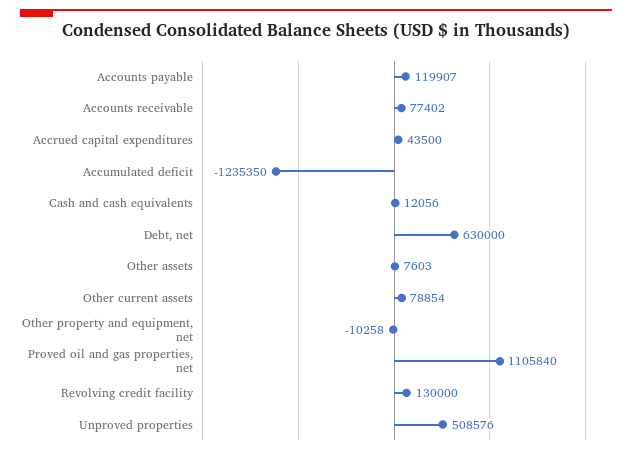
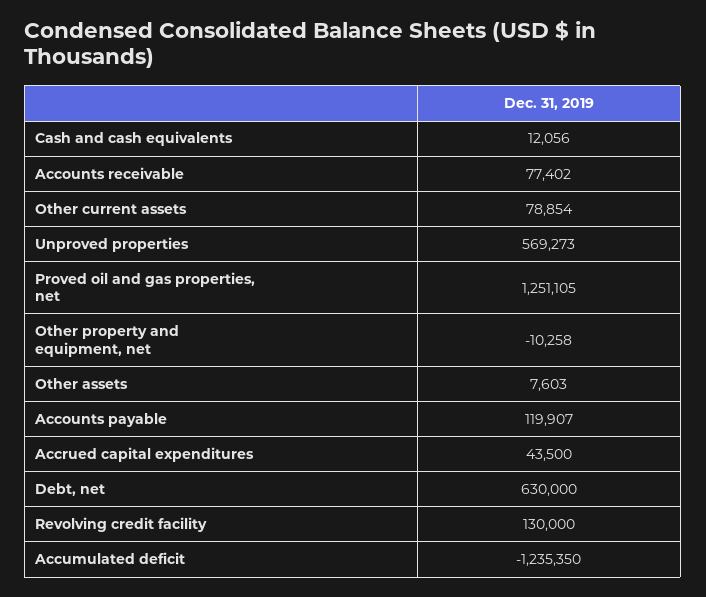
  {
    "Accounts payable": 119907,
    "Accounts receivable": 77402,
    "Accrued capital expenditures": 43500,
    "Accumulated deficit": -1235350,
    "Cash and cash equivalents": 12056,
    "Debt, net": 630000,
    "Other assets": 7603,
    "Other current assets": 78854,
    "Other property and equipment, net": -10258,
-   "Proved oil and gas properties, net": 1105840,
+   "Proved oil and gas properties, net": 1251105,
    "Revolving credit facility": 130000,
-   "Unproved properties": 508576
+   "Unproved properties": 569273
  }

